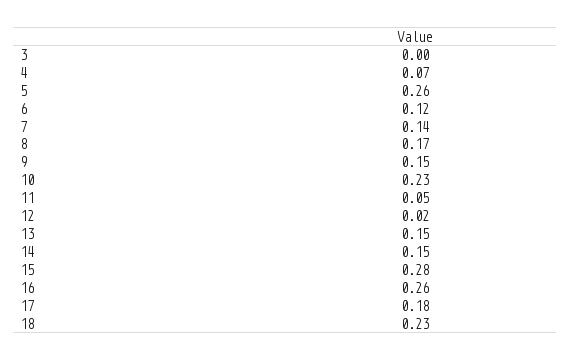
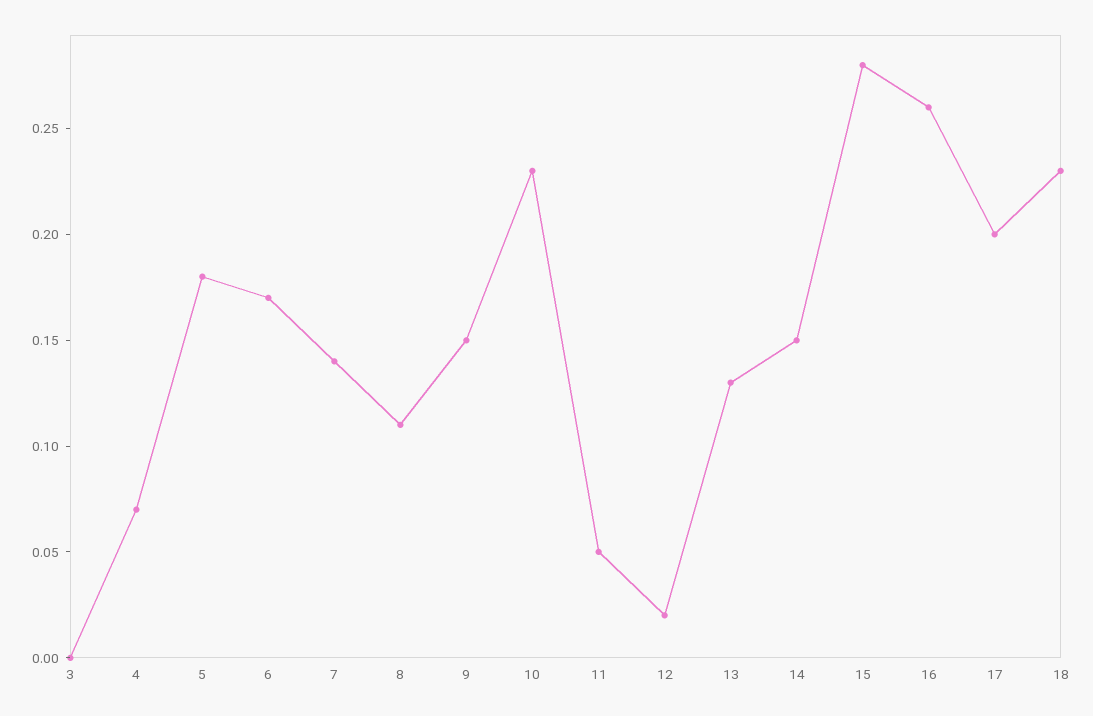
  {
    "3": 0,
    "4": 0.07,
-   "5": 0.26,
+   "5": 0.18,
-   "6": 0.12,
+   "6": 0.17,
    "7": 0.14,
-   "8": 0.17,
+   "8": 0.11,
    "9": 0.15,
    "10": 0.23,
    "11": 0.05,
    "12": 0.02,
-   "13": 0.15,
+   "13": 0.13,
    "14": 0.15,
    "15": 0.28,
    "16": 0.26,
-   "17": 0.18,
+   "17": 0.2,
    "18": 0.23
  }

